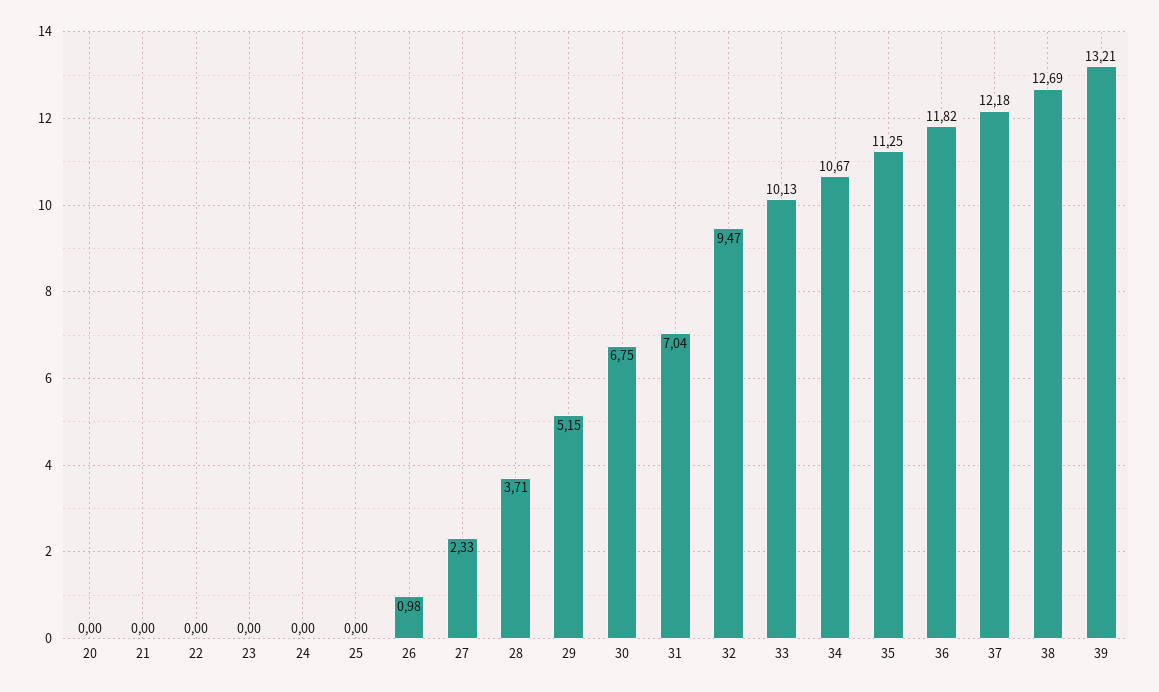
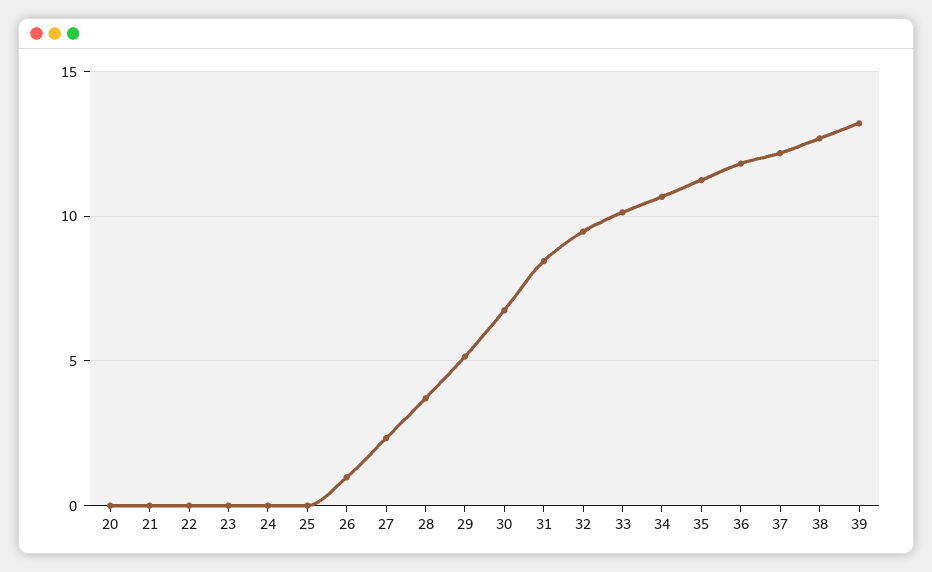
  {
    "20": 0,
    "21": 0,
    "22": 0,
    "23": 0,
    "24": 0,
    "25": 0,
    "26": 0.98,
    "27": 2.33,
    "28": 3.71,
    "29": 5.15,
    "30": 6.75,
-   "31": 7.04,
+   "31": 8.5,
    "32": 9.47,
    "33": 10.13,
    "34": 10.67,
    "35": 11.25,
    "36": 11.82,
    "37": 12.18,
    "38": 12.69,
    "39": 13.21
  }

